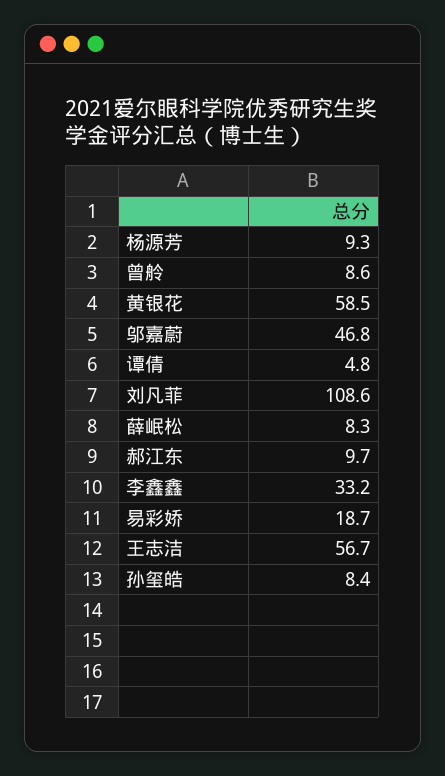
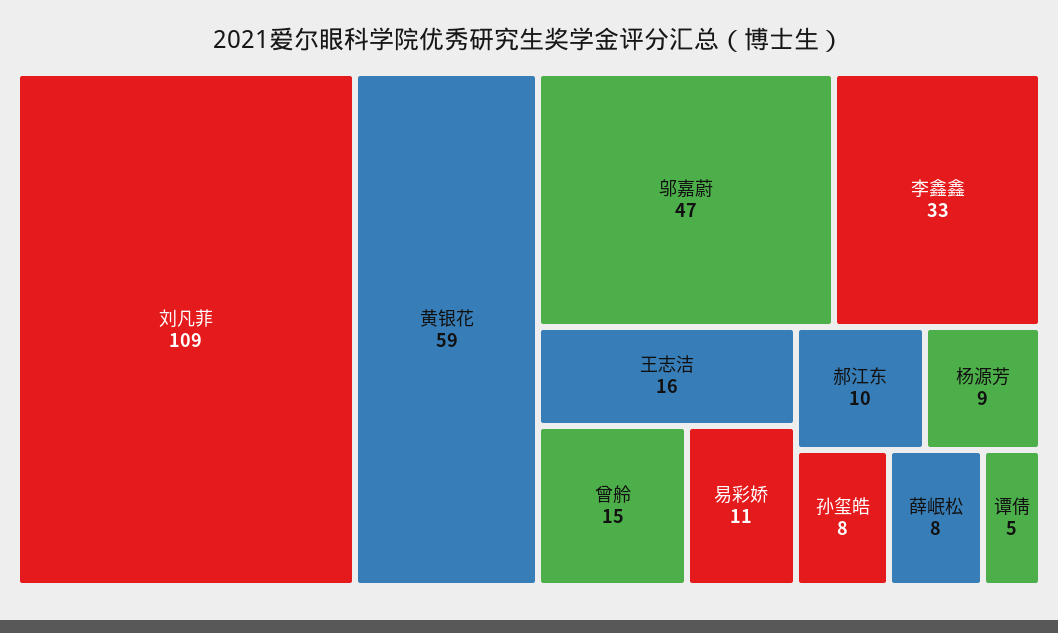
  {
    "杨源芳": 9.3,
-   "曾舲": 8.6,
+   "曾舲": 15,
    "黄银花": 58.5,
    "邬嘉蔚": 46.8,
    "谭倩": 4.8,
    "刘凡菲": 108.6,
    "薛岷松": 8.3,
    "郝江东": 9.7,
    "李鑫鑫": 33.2,
-   "易彩娇": 18.7,
+   "易彩娇": 11,
-   "王志洁": 56.7,
+   "王志洁": 16,
    "孙玺皓": 8.4
  }

